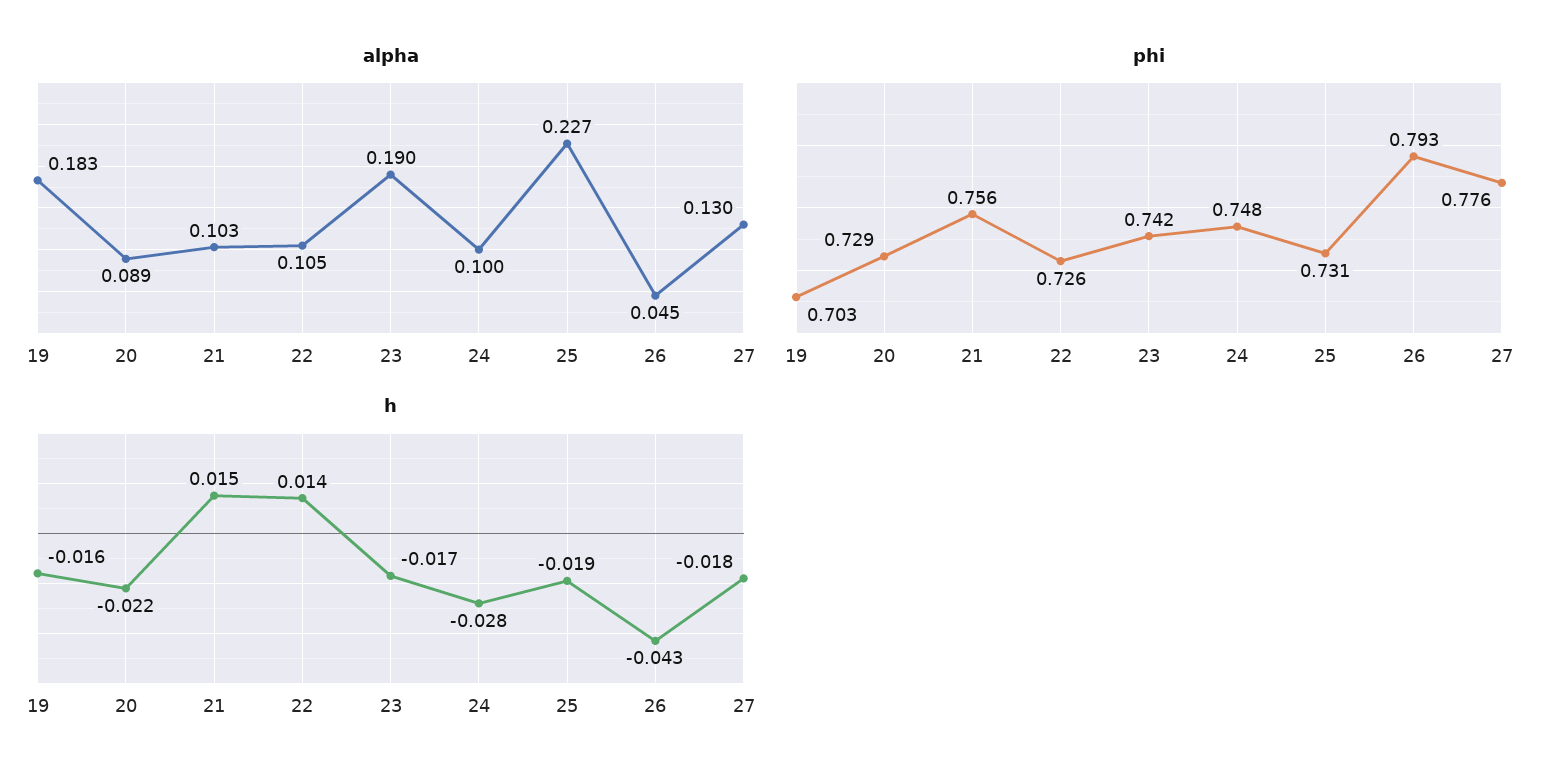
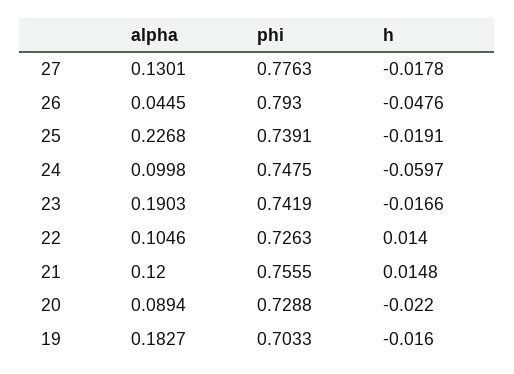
  {
    "alpha": {
      "19": 0.1827,
      "20": 0.0894,
-     "21": 0.103,
+     "21": 0.12,
      "22": 0.1046,
      "23": 0.1903,
      "24": 0.0998,
      "25": 0.2268,
      "26": 0.0445,
      "27": 0.1301
    },
    "phi": {
      "19": 0.7033,
      "20": 0.7288,
      "21": 0.7555,
      "22": 0.7263,
      "23": 0.7419,
      "24": 0.7475,
-     "25": 0.731,
+     "25": 0.7391,
      "26": 0.793,
      "27": 0.7763
    },
    "h": {
      "19": -0.016,
      "20": -0.022,
      "21": 0.0148,
      "22": 0.014,
      "23": -0.0166,
-     "24": -0.028,
+     "24": -0.0597,
      "25": -0.0191,
-     "26": -0.043,
+     "26": -0.0476,
      "27": -0.0178
    }
  }

